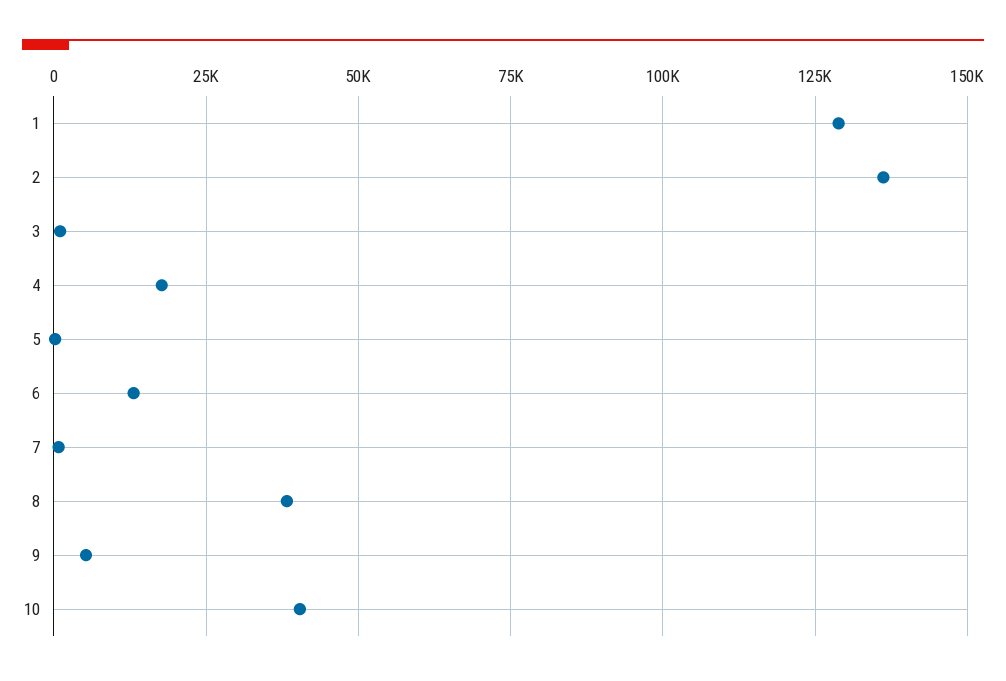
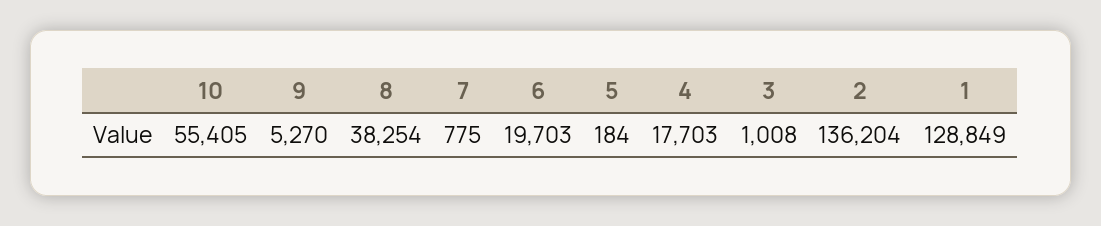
  {
    "1": 128849,
    "2": 136204,
    "3": 1008,
    "4": 17703,
    "5": 184,
-   "6": 12500,
+   "6": 19703,
    "7": 775,
    "8": 38254,
    "9": 5270,
-   "10": 40000
+   "10": 55405
  }

